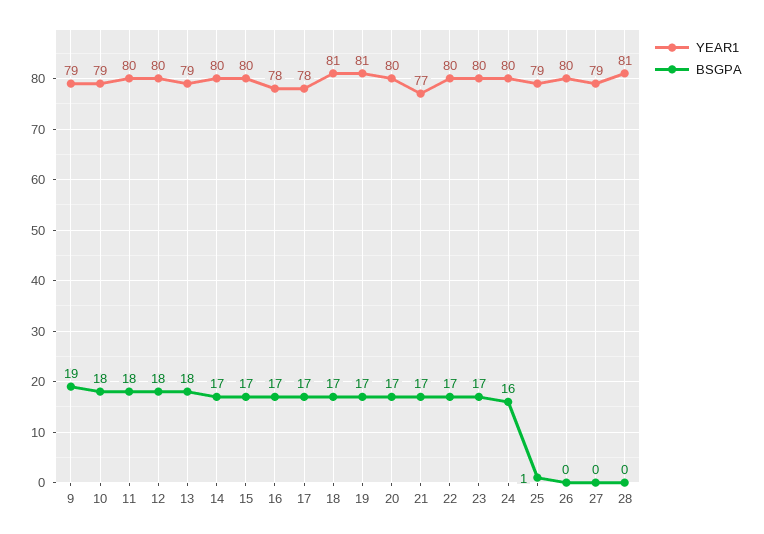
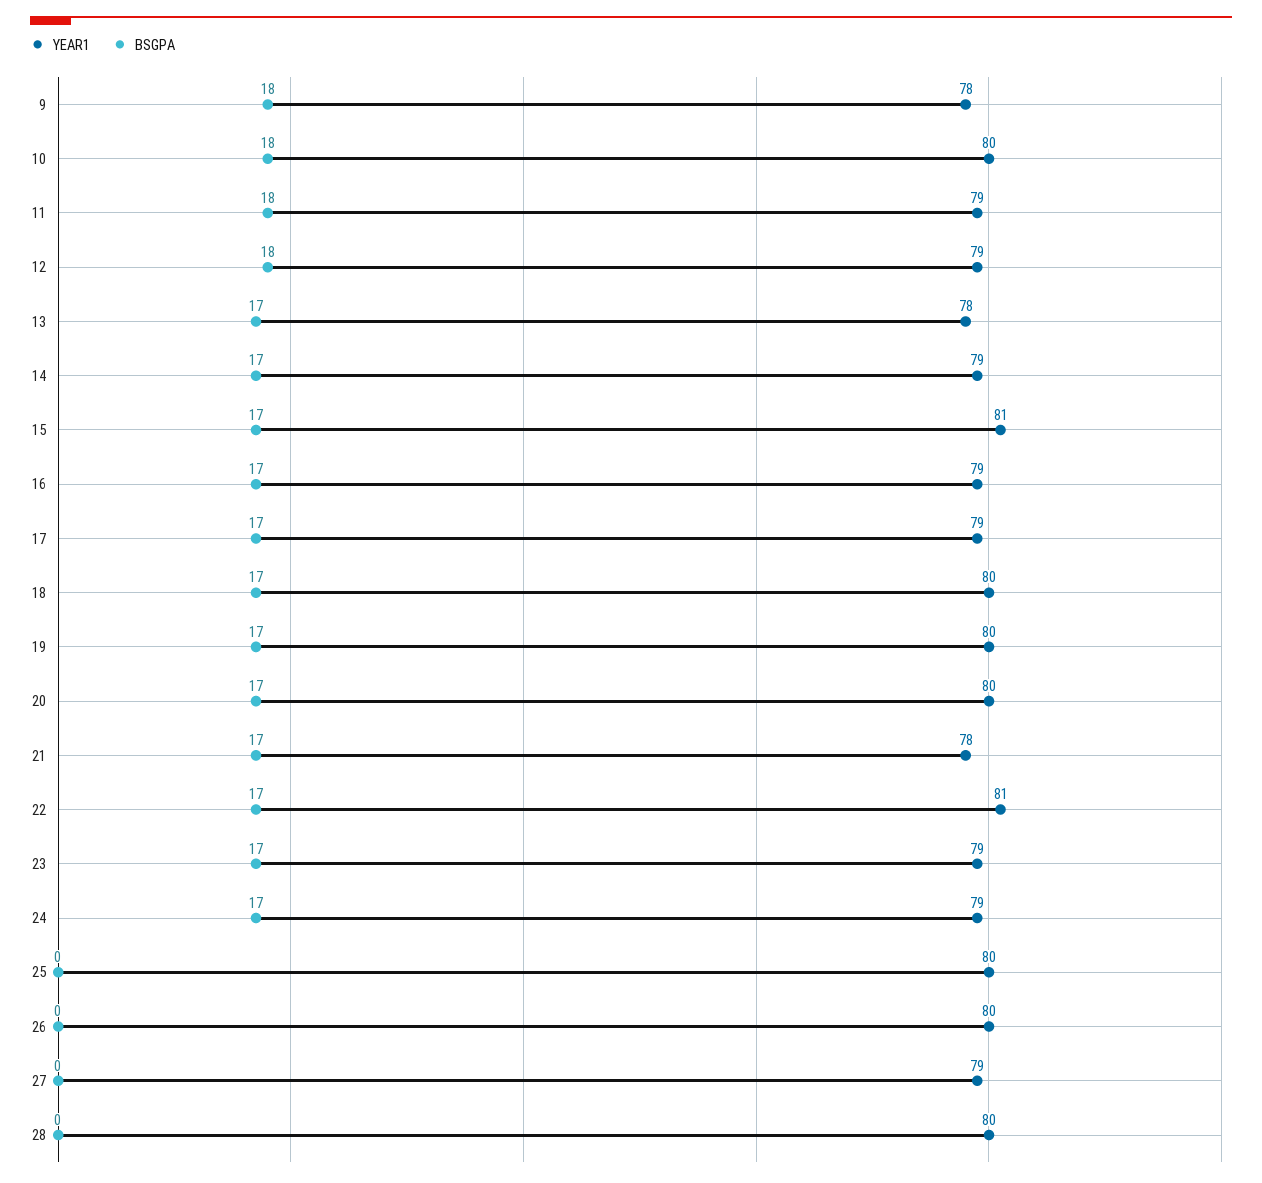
  {
    "YEAR1": {
-     "9": 79,
+     "9": 78,
-     "10": 79,
+     "10": 80,
-     "11": 80,
+     "11": 79,
-     "12": 80,
+     "12": 79,
-     "13": 79,
+     "13": 78,
-     "14": 80,
+     "14": 79,
-     "15": 80,
+     "15": 81,
-     "16": 78,
+     "16": 79,
-     "17": 78,
+     "17": 79,
-     "18": 81,
+     "18": 80,
-     "19": 81,
+     "19": 80,
      "20": 80,
-     "21": 77,
+     "21": 78,
-     "22": 80,
+     "22": 81,
-     "23": 80,
+     "23": 79,
-     "24": 80,
+     "24": 79,
-     "25": 79,
+     "25": 80,
      "26": 80,
      "27": 79,
-     "28": 81
+     "28": 80
    },
    "BSGPA": {
-     "9": 19,
+     "9": 18,
      "10": 18,
      "11": 18,
      "12": 18,
-     "13": 18,
+     "13": 17,
      "14": 17,
      "15": 17,
      "16": 17,
      "17": 17,
      "18": 17,
      "19": 17,
      "20": 17,
      "21": 17,
      "22": 17,
      "23": 17,
-     "24": 16,
+     "24": 17,
-     "25": 1,
+     "25": 0,
      "26": 0,
      "27": 0,
      "28": 0
    }
  }

